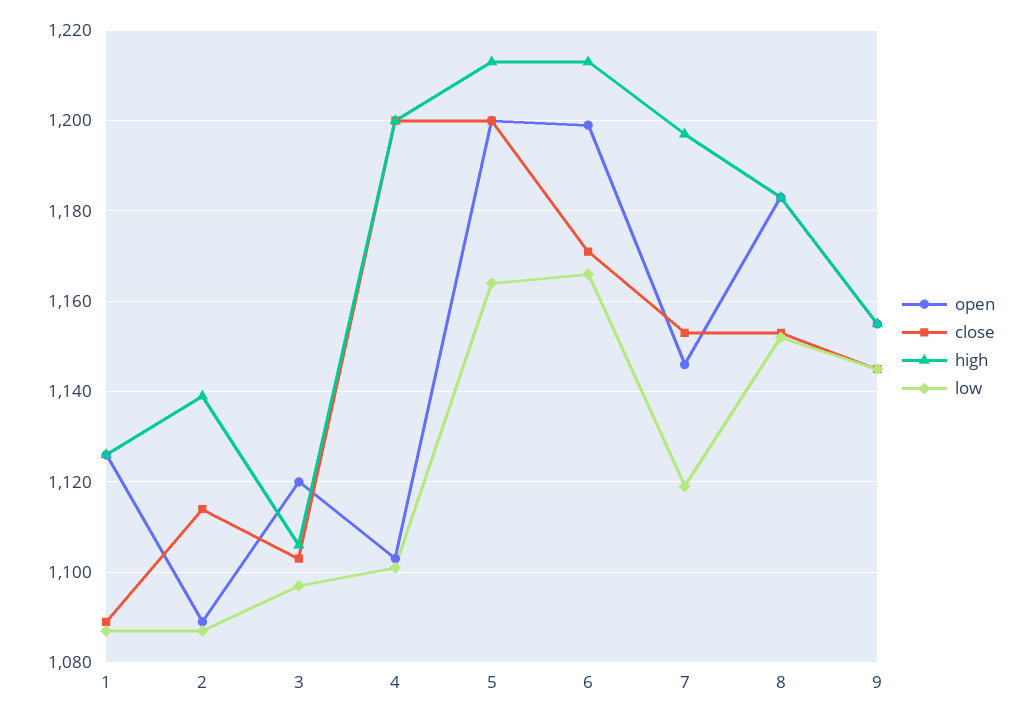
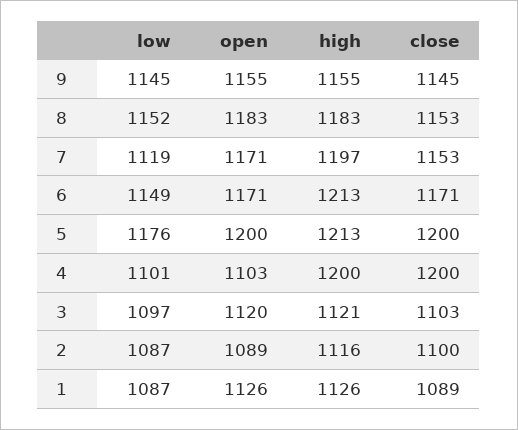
  {
    "open": {
      "1": 1126,
      "2": 1089,
      "3": 1120,
      "4": 1103,
      "5": 1200,
-     "6": 1200,
+     "6": 1171,
-     "7": 1145,
+     "7": 1171,
      "8": 1183,
      "9": 1155
    },
    "close": {
      "1": 1089,
-     "2": 1115,
+     "2": 1100,
      "3": 1103,
      "4": 1200,
      "5": 1200,
      "6": 1171,
      "7": 1153,
      "8": 1153,
      "9": 1145
    },
    "high": {
      "1": 1126,
-     "2": 1140,
+     "2": 1116,
-     "3": 1105,
+     "3": 1121,
      "4": 1200,
      "5": 1213,
      "6": 1213,
      "7": 1197,
      "8": 1183,
      "9": 1155
    },
    "low": {
      "1": 1087,
      "2": 1087,
      "3": 1097,
      "4": 1101,
-     "5": 1165,
+     "5": 1176,
-     "6": 1165,
+     "6": 1149,
      "7": 1119,
      "8": 1152,
      "9": 1145
    }
  }

